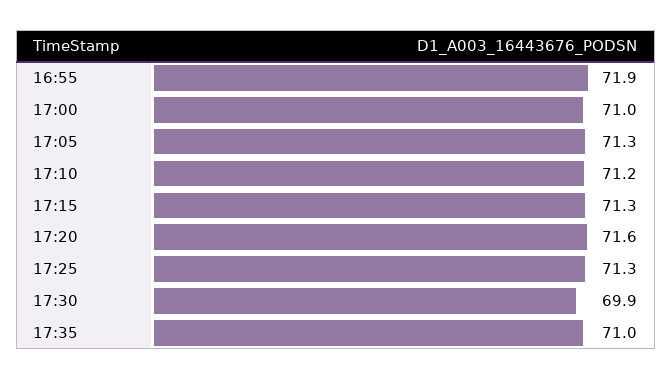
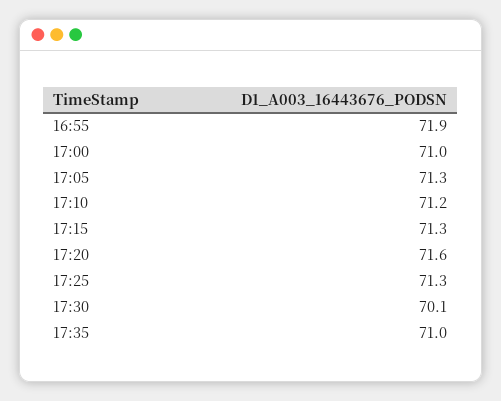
  {
    "16:55": 71.9,
    "17:00": 71,
    "17:05": 71.3,
    "17:10": 71.2,
    "17:15": 71.3,
    "17:20": 71.6,
    "17:25": 71.3,
-   "17:30": 69.9,
+   "17:30": 70.1,
    "17:35": 71
  }

